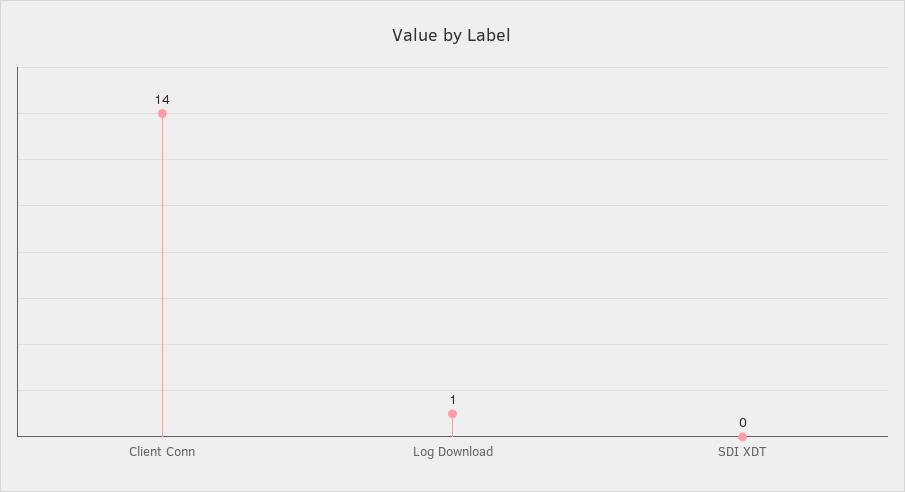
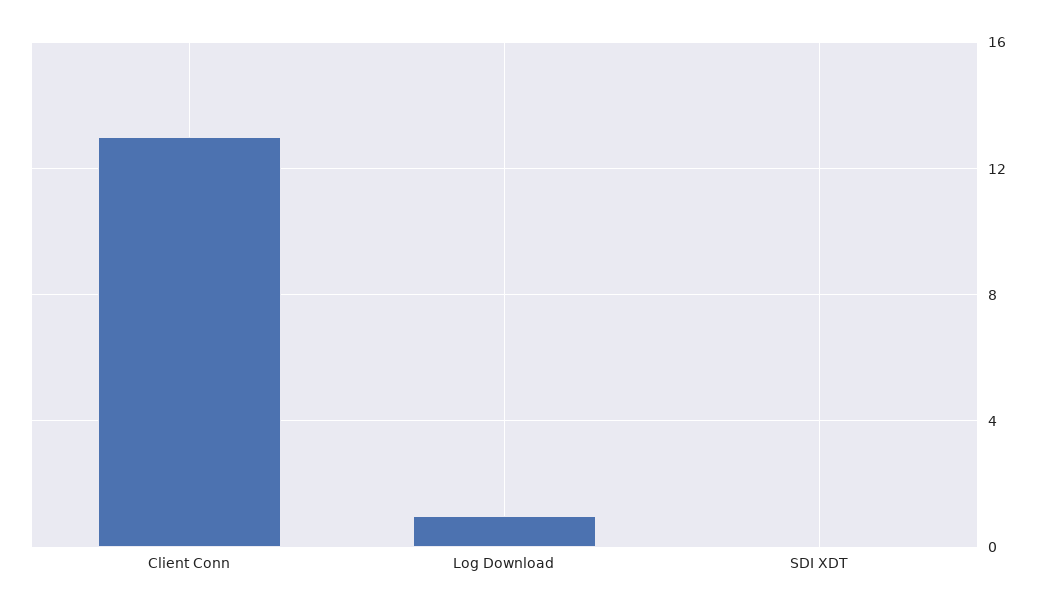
  {
-   "Client Conn": 14,
+   "Client Conn": 13,
    "Log Download": 1,
    "SDI XDT": 0
  }

